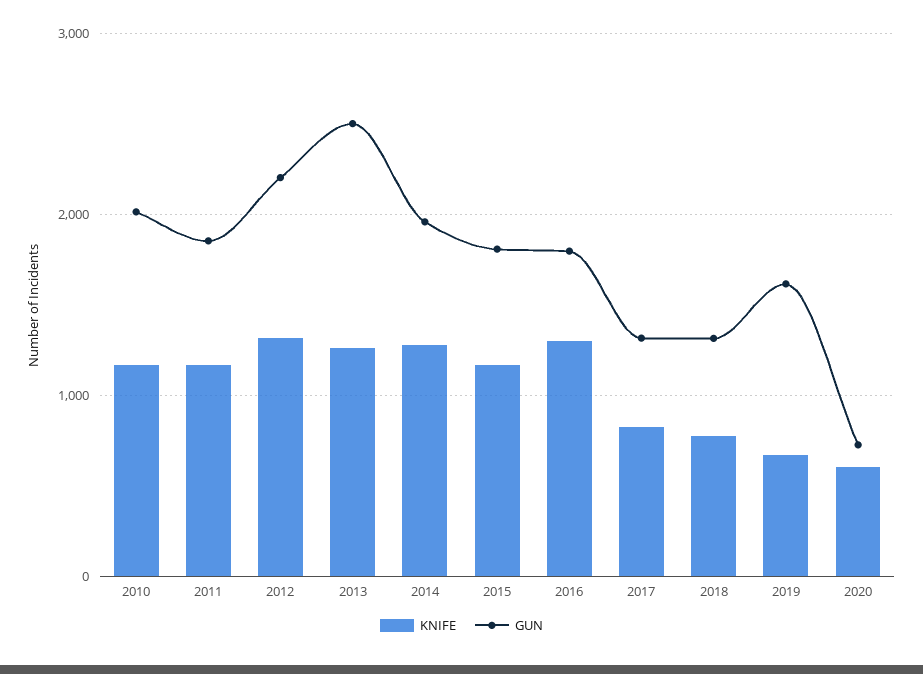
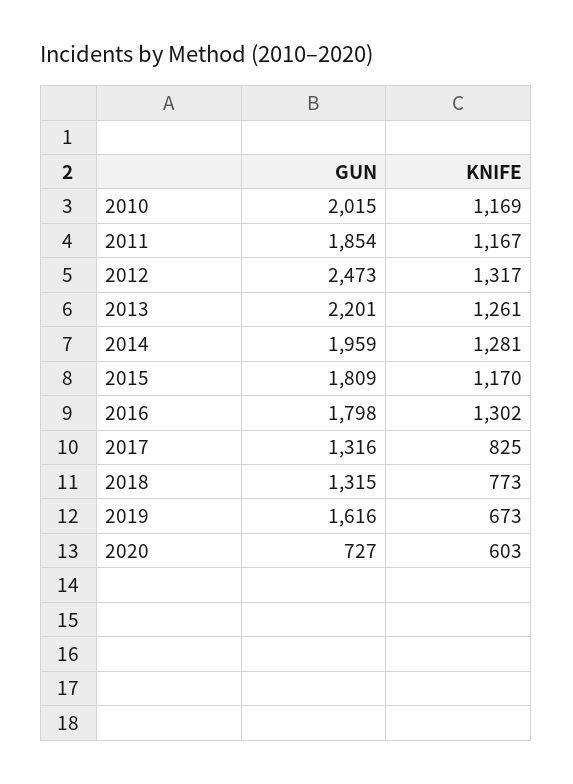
  {
    "KNIFE": {
      "2010": 1169,
      "2011": 1167,
      "2012": 1317,
      "2013": 1261,
      "2014": 1281,
      "2015": 1170,
      "2016": 1302,
      "2017": 825,
      "2018": 773,
      "2019": 673,
      "2020": 603
    },
    "GUN": {
      "2010": 2015,
      "2011": 1854,
-     "2012": 2200,
+     "2012": 2473,
-     "2013": 2500,
+     "2013": 2201,
      "2014": 1959,
      "2015": 1809,
      "2016": 1798,
      "2017": 1316,
      "2018": 1315,
      "2019": 1616,
      "2020": 727
    }
  }

